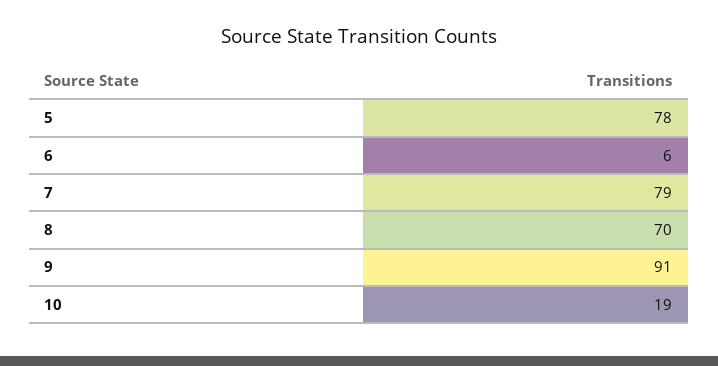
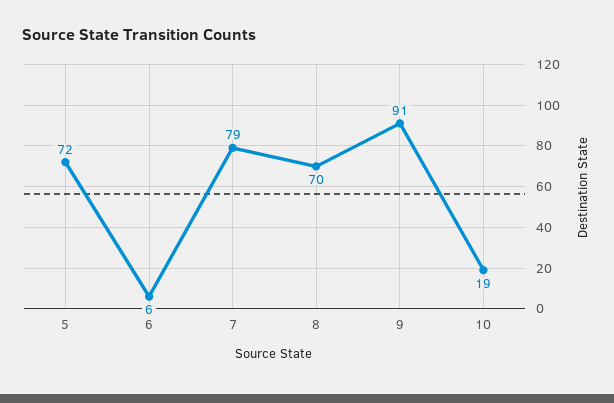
  {
-   "5": 78,
+   "5": 72,
    "6": 6,
    "7": 79,
    "8": 70,
    "9": 91,
    "10": 19
  }

